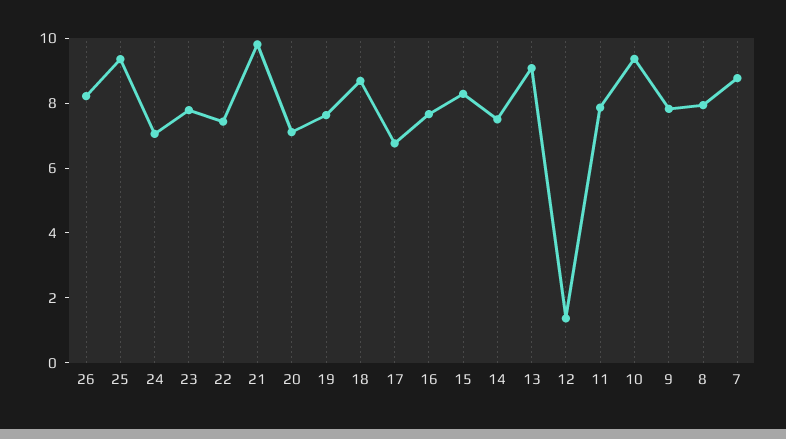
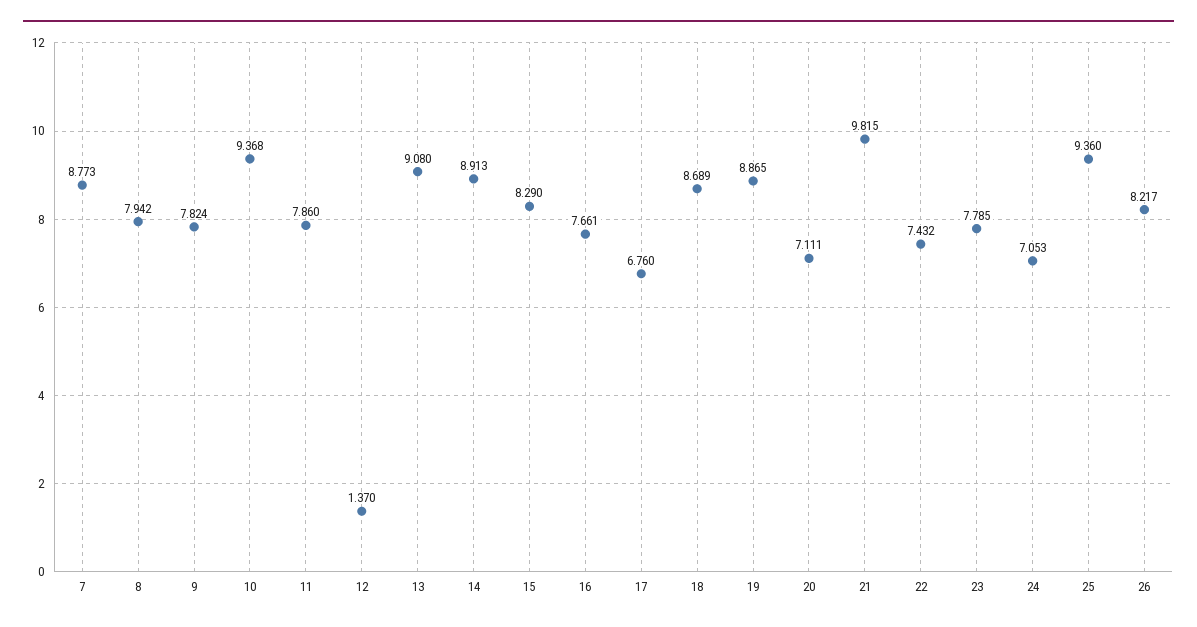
  {
    "26": 8.217,
    "25": 9.36,
    "24": 7.053,
    "23": 7.785,
    "22": 7.432,
    "21": 9.815,
    "20": 7.111,
-   "19": 7.5,
+   "19": 8.865,
    "18": 8.689,
    "17": 6.76,
    "16": 7.661,
    "15": 8.29,
-   "14": 7.5,
+   "14": 8.913,
    "13": 9.08,
    "12": 1.37,
    "11": 7.86,
    "10": 9.368,
    "9": 7.824,
    "8": 7.942,
    "7": 8.773
  }

